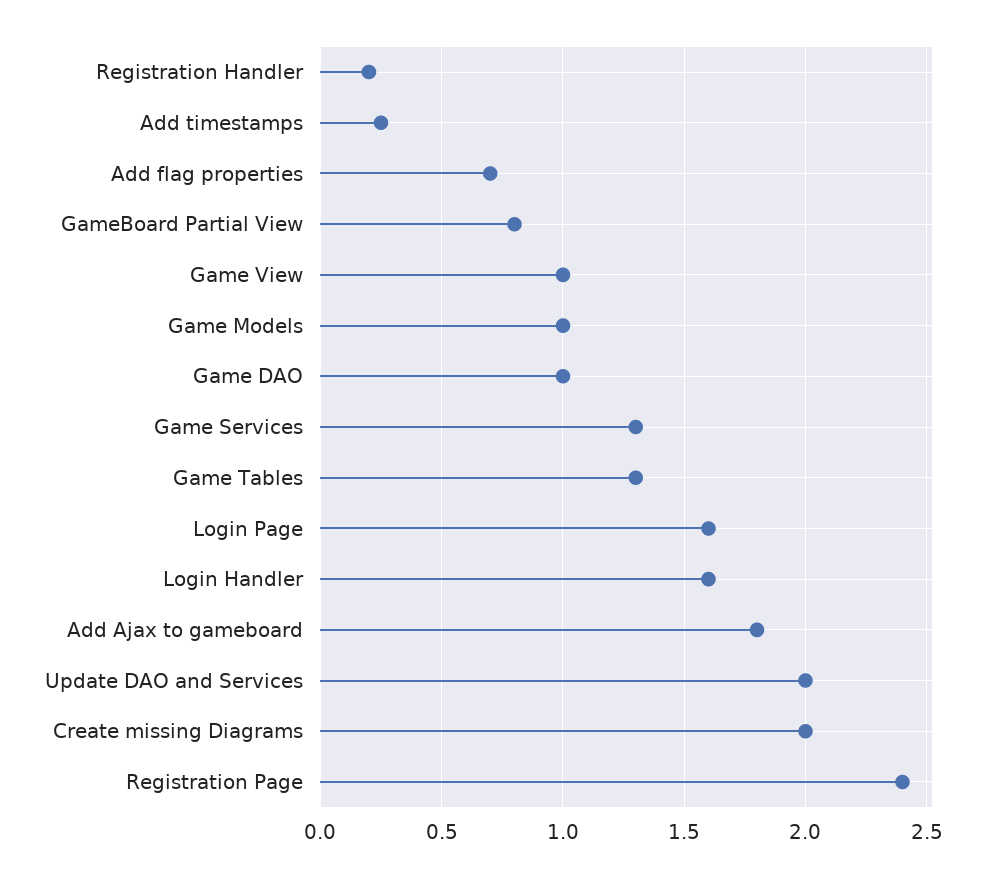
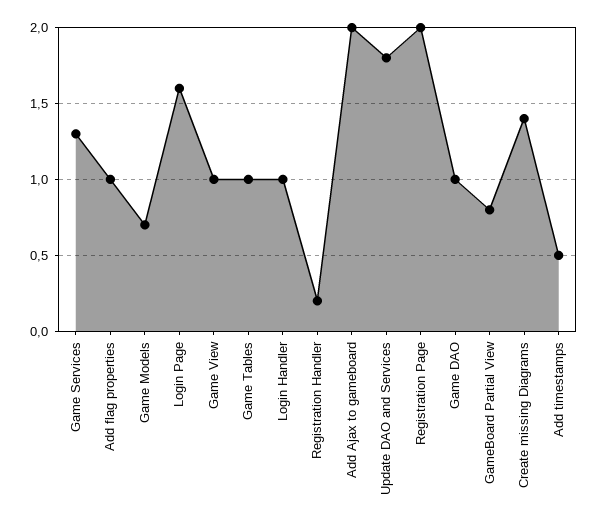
  {
    "Registration Handler": 0.2,
-   "Add timestamps": 0.25,
+   "Add timestamps": 0.5,
-   "Add flag properties": 0.7,
+   "Add flag properties": 1,
    "GameBoard Partial View": 0.8,
    "Game View": 1,
-   "Game Models": 1,
+   "Game Models": 0.7,
    "Game DAO": 1,
    "Game Services": 1.3,
-   "Game Tables": 1.3,
+   "Game Tables": 1,
    "Login Page": 1.6,
-   "Login Handler": 1.6,
+   "Login Handler": 1,
-   "Add Ajax to gameboard": 1.8,
+   "Add Ajax to gameboard": 2,
-   "Update DAO and Services": 2,
+   "Update DAO and Services": 1.8,
-   "Create missing Diagrams": 2,
+   "Create missing Diagrams": 1.4,
-   "Registration Page": 2.4
+   "Registration Page": 2
  }

